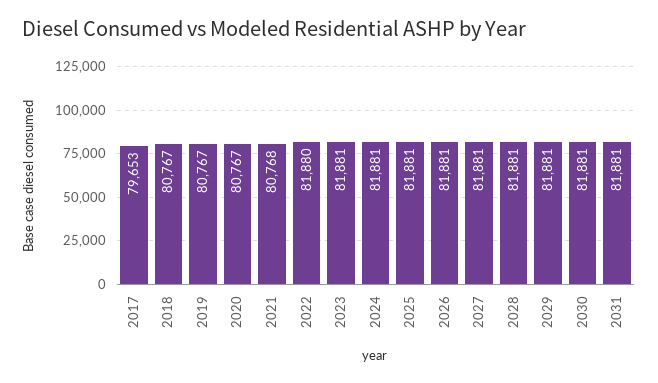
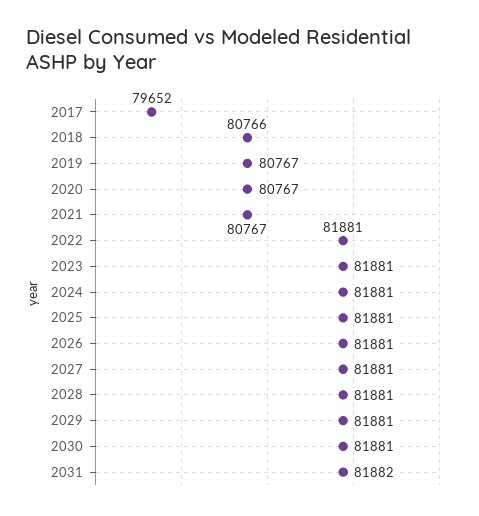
  {
-   "2017": 79653,
+   "2017": 79652,
-   "2018": 80767,
+   "2018": 80766,
    "2019": 80767,
    "2020": 80767,
-   "2021": 80768,
+   "2021": 80767,
-   "2022": 81880,
+   "2022": 81881,
    "2023": 81881,
    "2024": 81881,
    "2025": 81881,
    "2026": 81881,
    "2027": 81881,
    "2028": 81881,
    "2029": 81881,
    "2030": 81881,
-   "2031": 81881
+   "2031": 81882
  }

